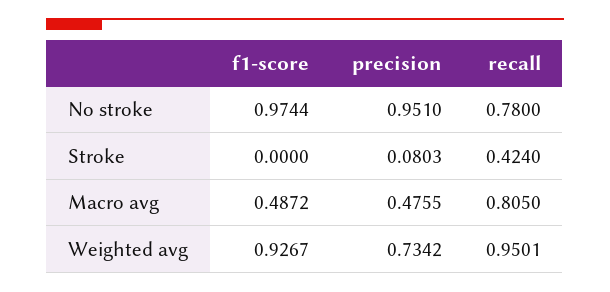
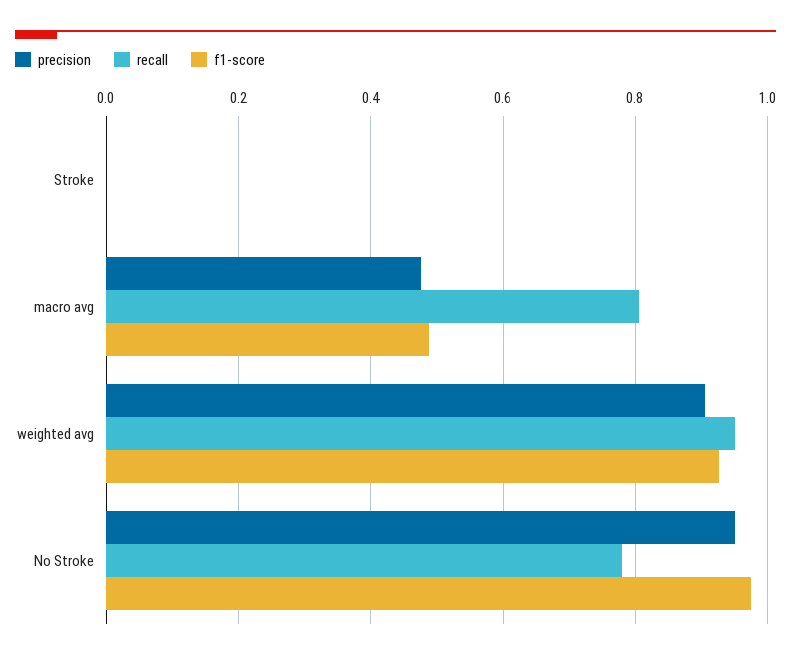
  {
    "f1-score": {
      "No stroke": 0.9744,
      "Stroke": 0,
      "Macro avg": 0.4872,
      "Weighted avg": 0.9267
    },
    "precision": {
      "No stroke": 0.951,
-     "Stroke": 0.0803,
+     "Stroke": 0,
      "Macro avg": 0.4755,
-     "Weighted avg": 0.7342
+     "Weighted avg": 0.9
    },
    "recall": {
      "No stroke": 0.78,
-     "Stroke": 0.424,
+     "Stroke": 0,
      "Macro avg": 0.805,
      "Weighted avg": 0.9501
    }
  }

